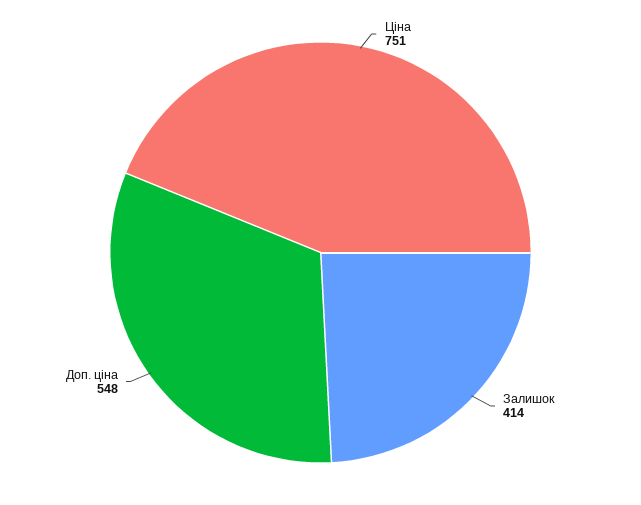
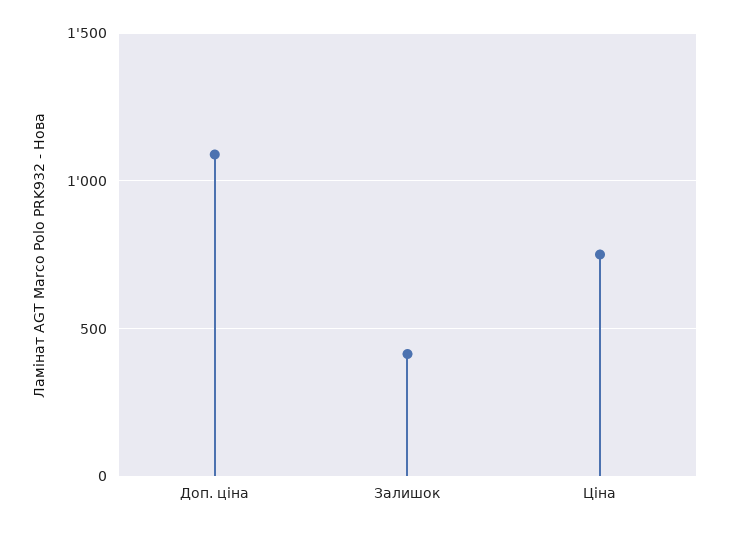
  {
    "Ціна": 751,
    "Залишок": 414,
-   "Доп. ціна": 548
+   "Доп. ціна": 1100
  }

